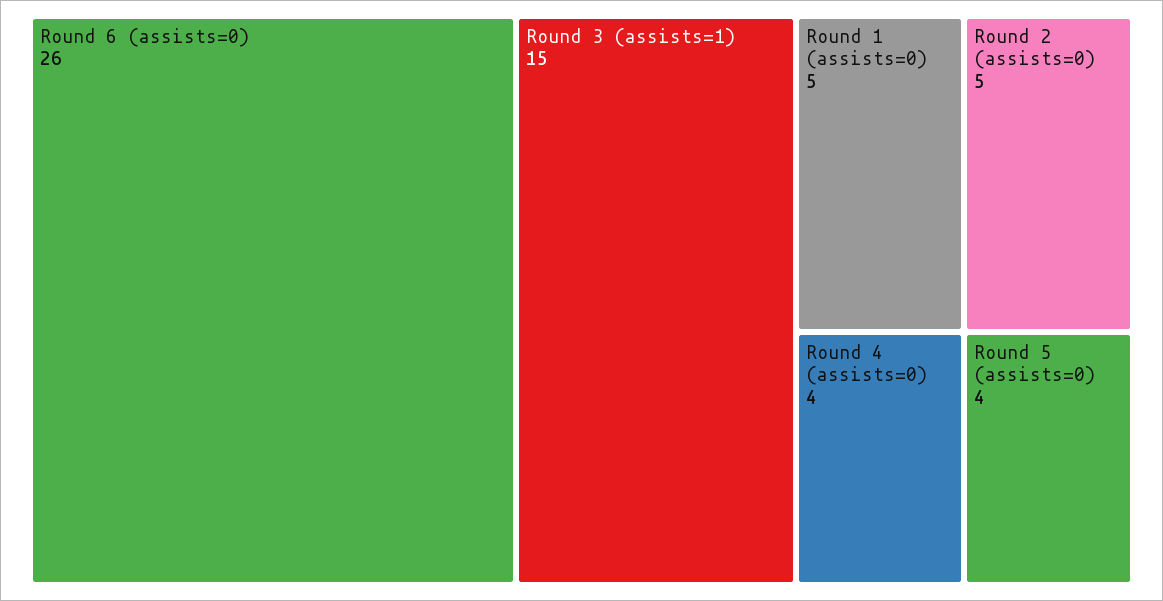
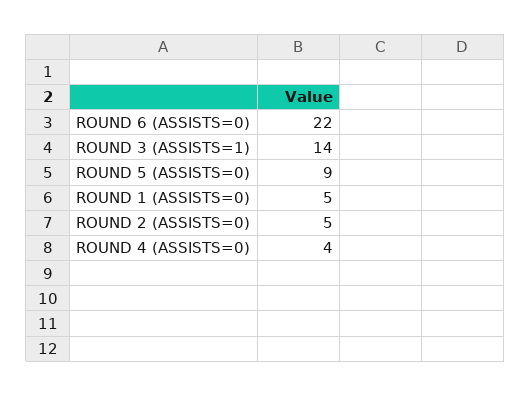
  {
-   "Round 6 (assists=0)": 26,
+   "Round 6 (assists=0)": 22,
-   "Round 3 (assists=1)": 15,
+   "Round 3 (assists=1)": 14,
    "Round 1 (assists=0)": 5,
    "Round 2 (assists=0)": 5,
    "Round 4 (assists=0)": 4,
-   "Round 5 (assists=0)": 4
+   "Round 5 (assists=0)": 9
  }

